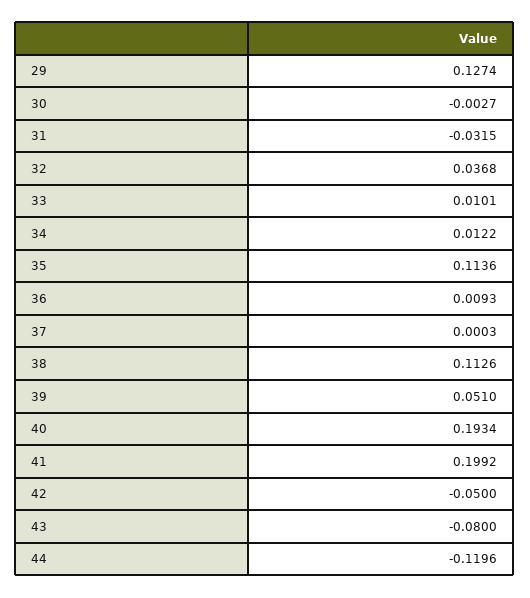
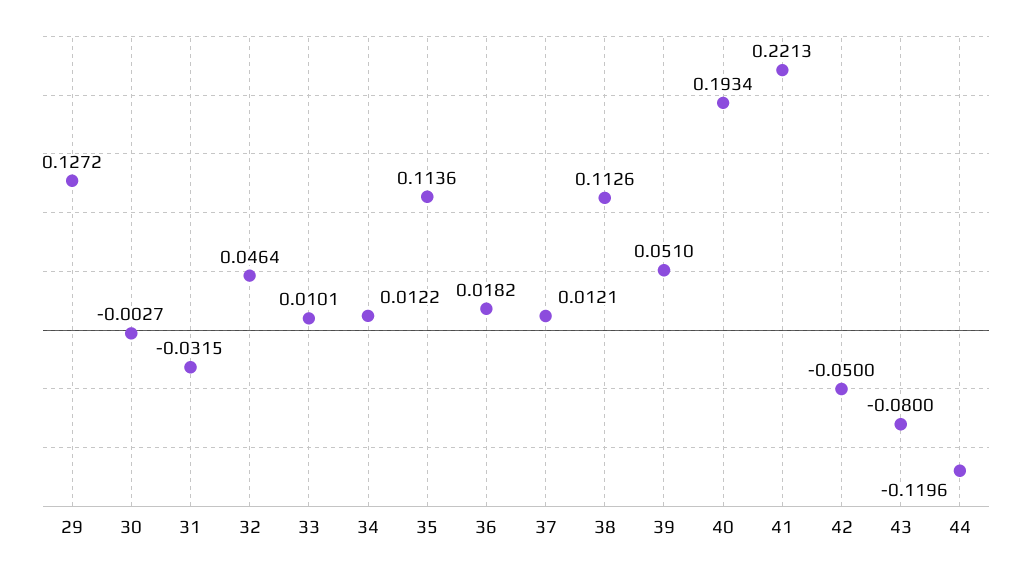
  {
-   "29": 0.1274,
+   "29": 0.1272,
    "30": -0.0027,
    "31": -0.0315,
-   "32": 0.0368,
+   "32": 0.0464,
    "33": 0.0101,
    "34": 0.0122,
    "35": 0.1136,
-   "36": 0.0093,
+   "36": 0.0182,
-   "37": 0.0003,
+   "37": 0.0121,
    "38": 0.1126,
    "39": 0.051,
    "40": 0.1934,
-   "41": 0.1992,
+   "41": 0.2213,
    "42": -0.05,
    "43": -0.08,
    "44": -0.1196
  }

